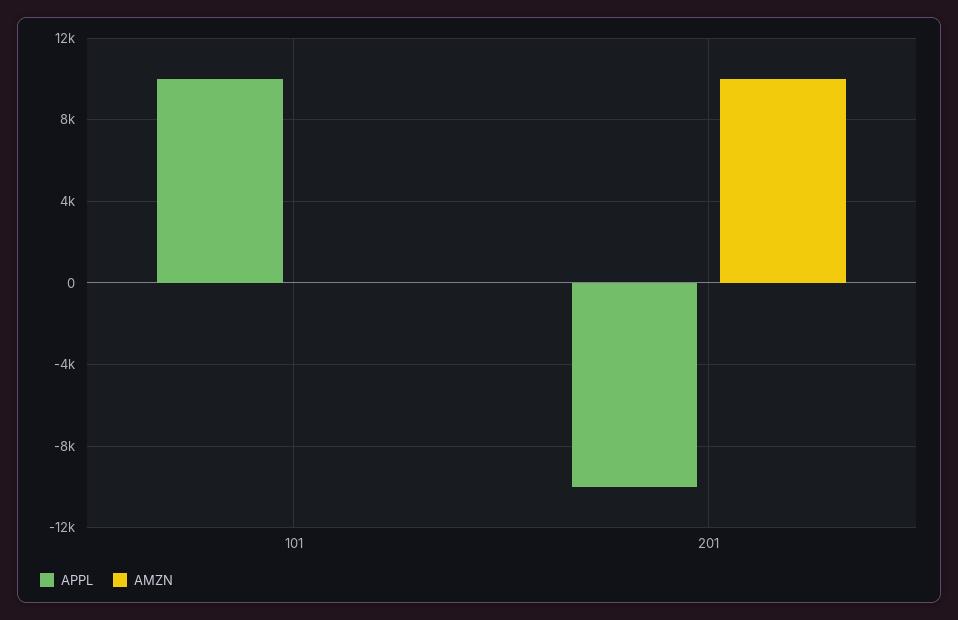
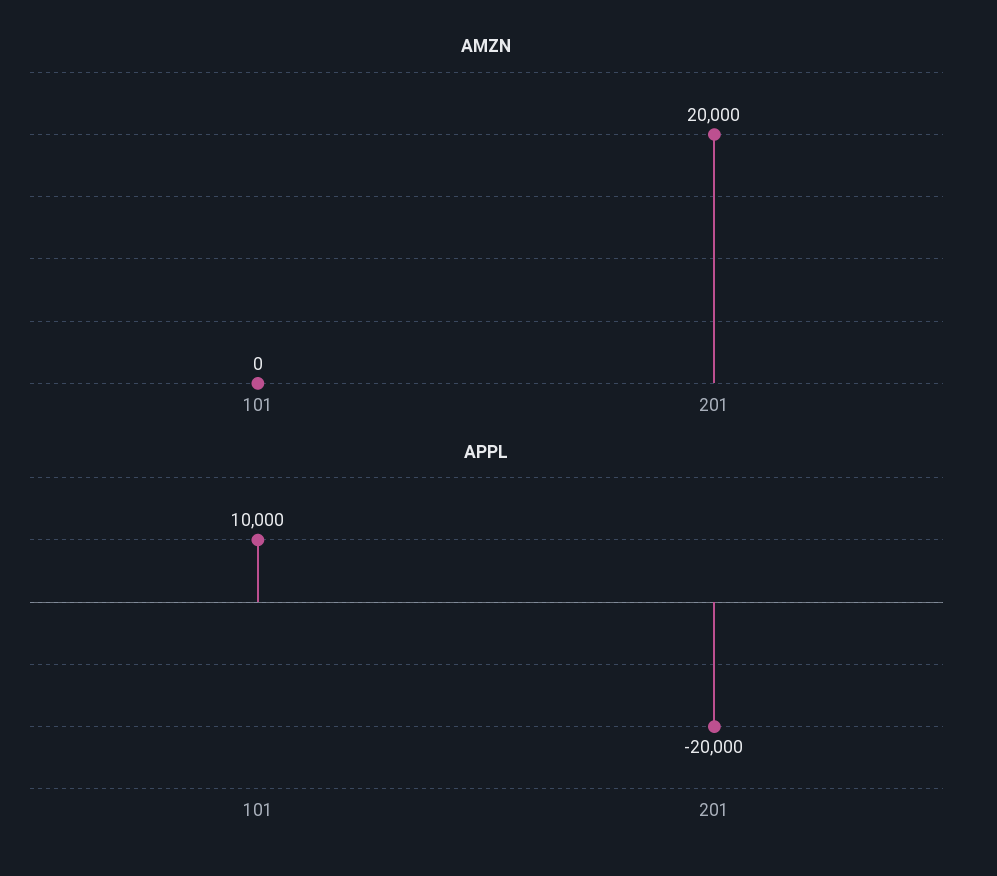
  {
    "APPL": {
      "101": 10000,
-     "201": -10000
+     "201": -20000
    },
    "AMZN": {
      "101": 0,
-     "201": 10000
+     "201": 20000
    }
  }

